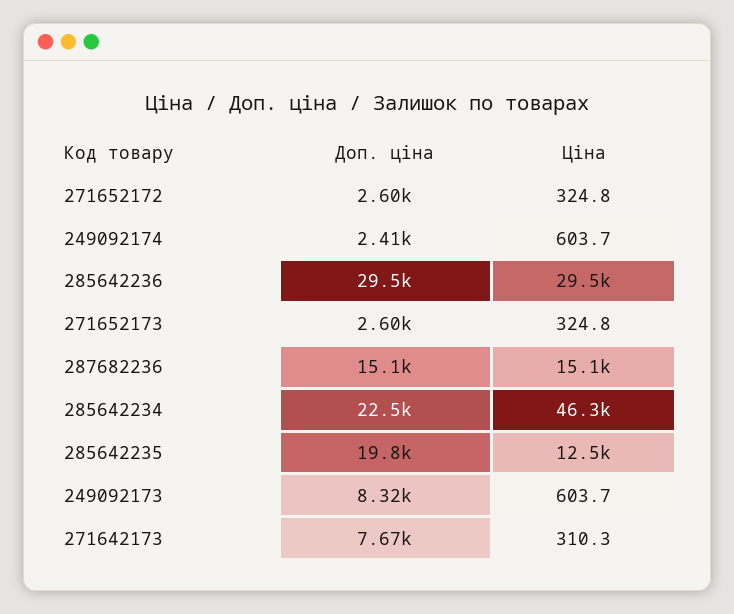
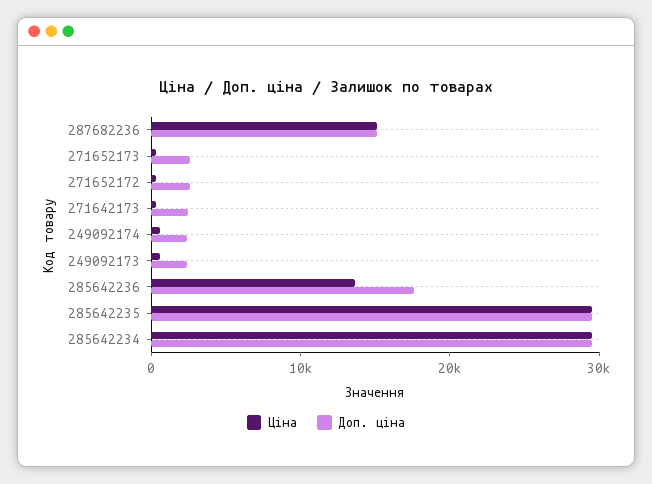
  {
    "Доп. ціна": {
      "271652172": 2600,
      "249092174": 2410,
-     "285642236": 29500,
+     "285642236": 18000,
      "271652173": 2600,
      "287682236": 15100,
-     "285642234": 22500,
+     "285642234": 30000,
-     "285642235": 19800,
+     "285642235": 30000,
-     "249092173": 8320,
+     "249092173": 2000,
-     "271642173": 7670
+     "271642173": 2000
    },
    "Ціна": {
      "271652172": 324.8,
      "249092174": 603.7,
-     "285642236": 29500,
+     "285642236": 14000,
      "271652173": 324.8,
      "287682236": 15100,
-     "285642234": 46300,
+     "285642234": 30000,
-     "285642235": 12500,
+     "285642235": 30000,
      "249092173": 603.7,
      "271642173": 310.3
    }
  }

